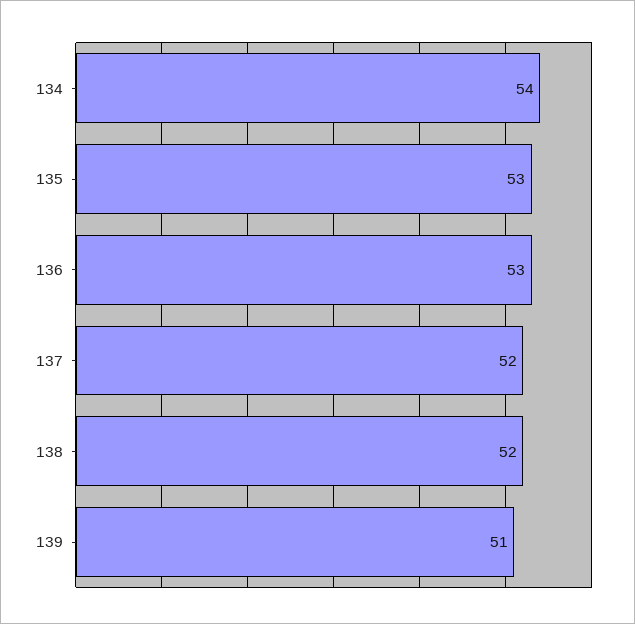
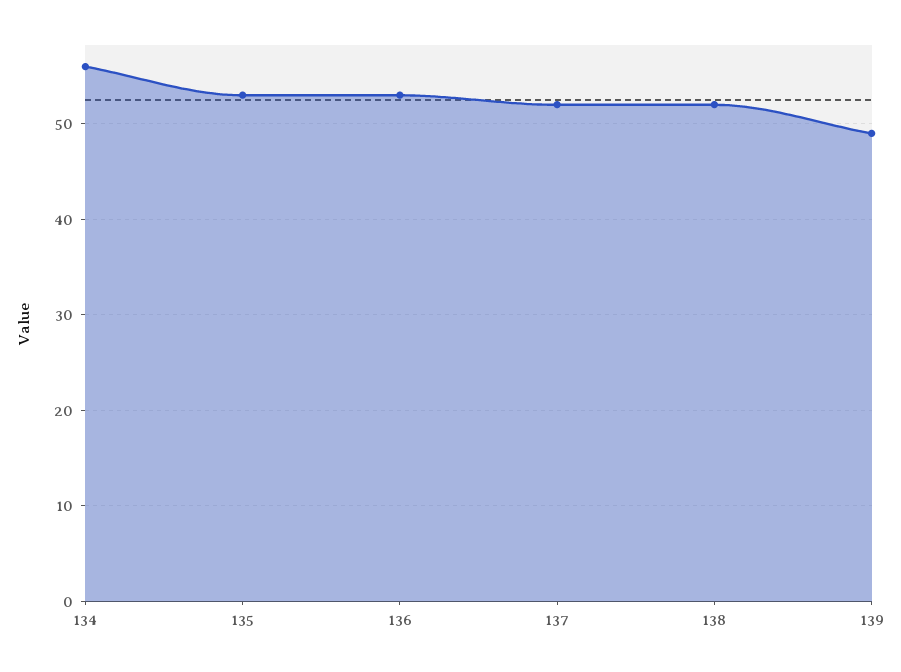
  {
-   "134": 54,
+   "134": 56,
    "135": 53,
    "136": 53,
    "137": 52,
    "138": 52,
-   "139": 51
+   "139": 49
  }

